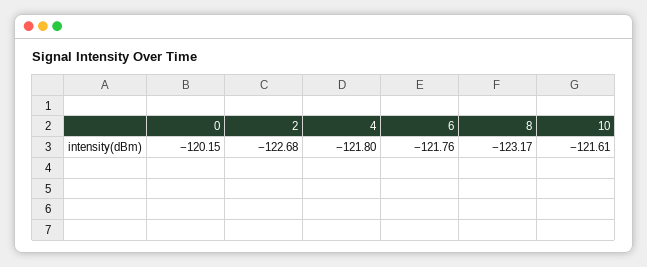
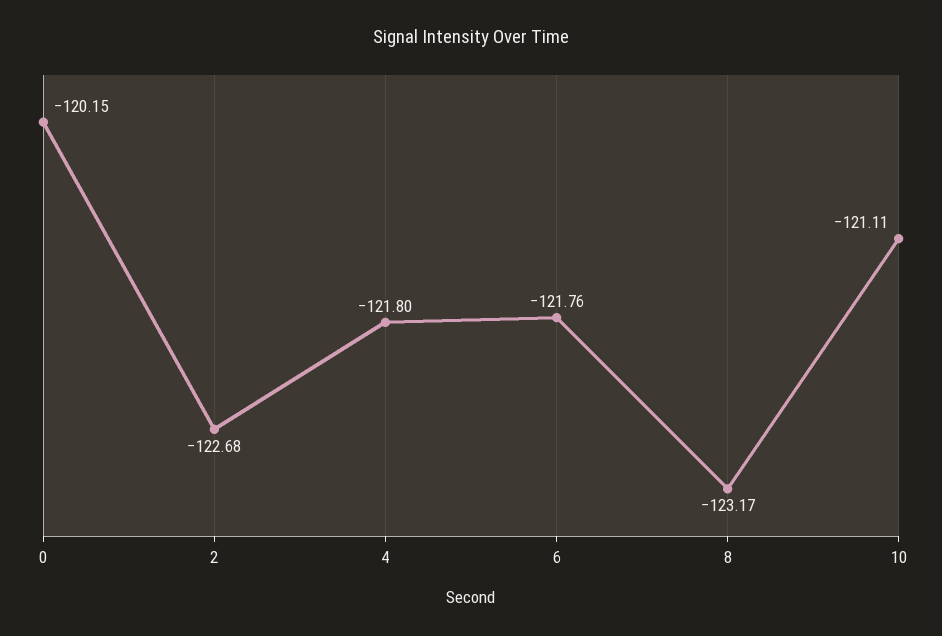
  {
    "0": -120.15,
    "2": -122.68,
    "4": -121.8,
    "6": -121.76,
    "8": -123.17,
-   "10": -121.61
+   "10": -121.11
  }

